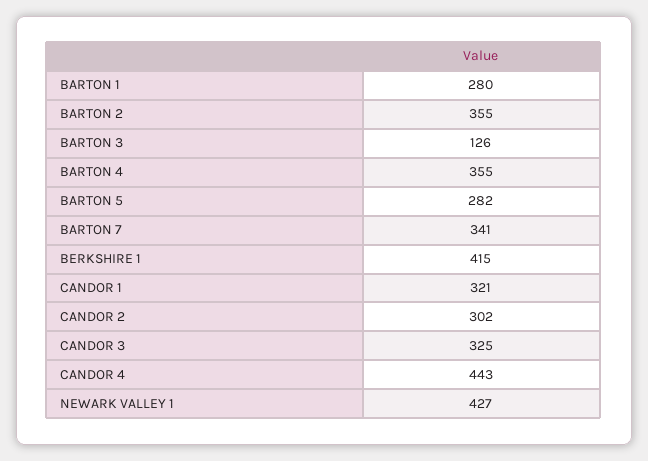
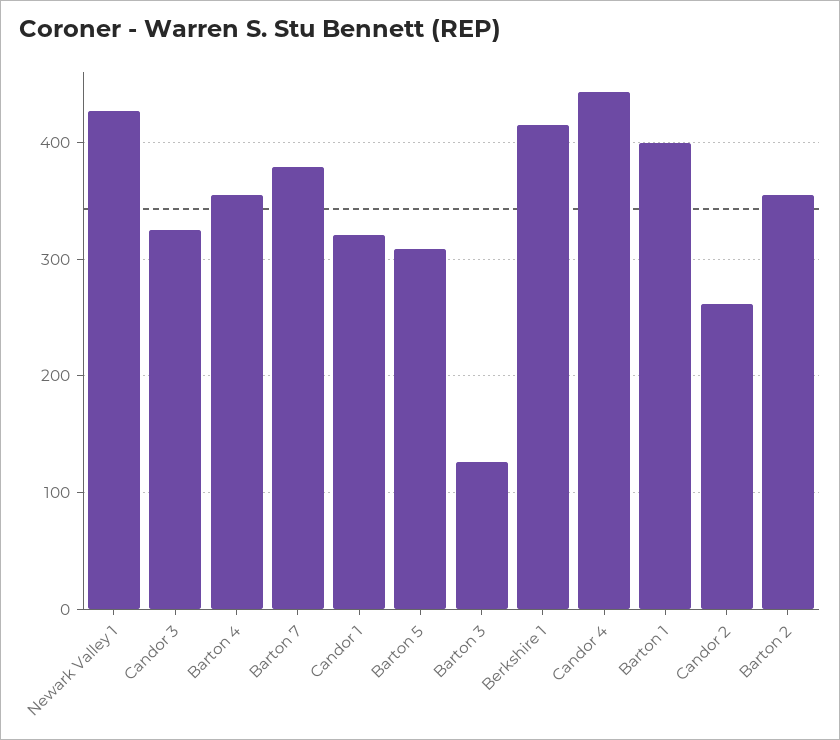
  {
-   "BARTON 1": 280,
+   "BARTON 1": 400,
    "BARTON 2": 355,
    "BARTON 3": 126,
    "BARTON 4": 355,
-   "BARTON 5": 282,
+   "BARTON 5": 310,
-   "BARTON 7": 341,
+   "BARTON 7": 380,
    "BERKSHIRE 1": 415,
    "CANDOR 1": 321,
-   "CANDOR 2": 302,
+   "CANDOR 2": 260,
    "CANDOR 3": 325,
    "CANDOR 4": 443,
    "NEWARK VALLEY 1": 427
  }

